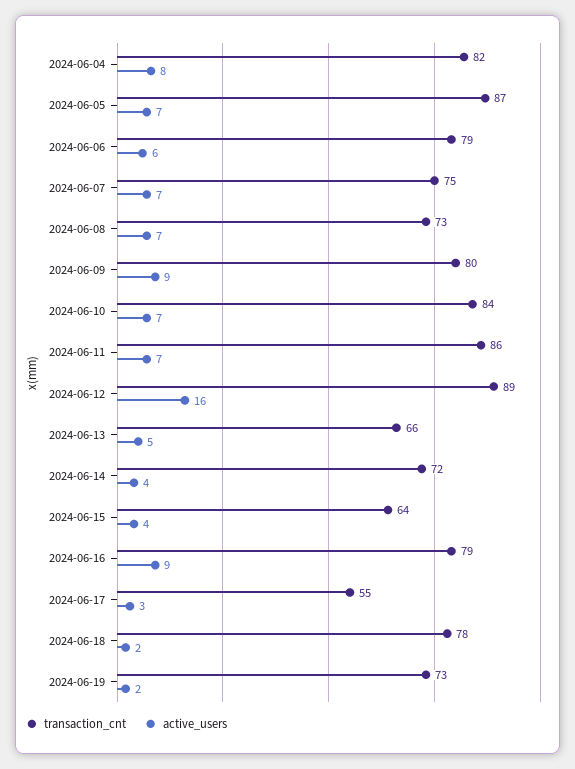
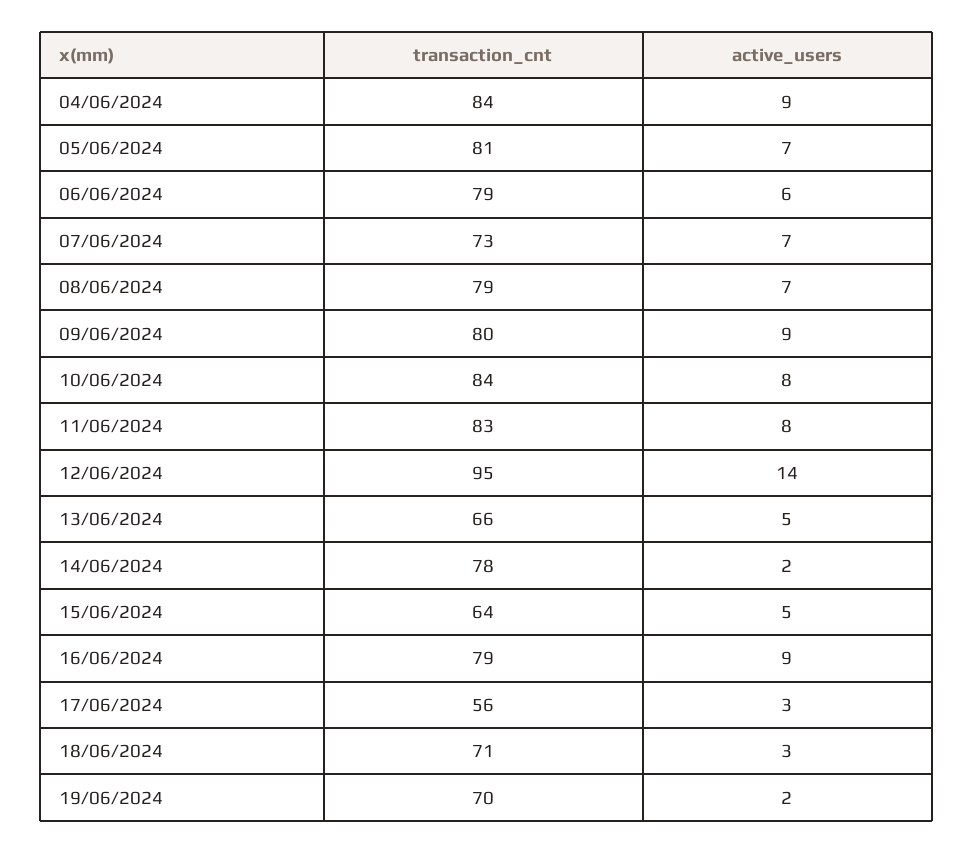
  {
    "transaction_cnt": {
-     "2024-06-04": 82,
+     "2024-06-04": 84,
-     "2024-06-05": 87,
+     "2024-06-05": 81,
      "2024-06-06": 79,
-     "2024-06-07": 75,
+     "2024-06-07": 73,
-     "2024-06-08": 73,
+     "2024-06-08": 79,
      "2024-06-09": 80,
      "2024-06-10": 84,
-     "2024-06-11": 86,
+     "2024-06-11": 83,
-     "2024-06-12": 89,
+     "2024-06-12": 95,
      "2024-06-13": 66,
-     "2024-06-14": 72,
+     "2024-06-14": 78,
      "2024-06-15": 64,
      "2024-06-16": 79,
-     "2024-06-17": 55,
+     "2024-06-17": 56,
-     "2024-06-18": 78,
+     "2024-06-18": 71,
-     "2024-06-19": 73
+     "2024-06-19": 70
    },
    "active_users": {
-     "2024-06-04": 8,
+     "2024-06-04": 9,
      "2024-06-05": 7,
      "2024-06-06": 6,
      "2024-06-07": 7,
      "2024-06-08": 7,
      "2024-06-09": 9,
-     "2024-06-10": 7,
+     "2024-06-10": 8,
-     "2024-06-11": 7,
+     "2024-06-11": 8,
-     "2024-06-12": 16,
+     "2024-06-12": 14,
      "2024-06-13": 5,
-     "2024-06-14": 4,
+     "2024-06-14": 2,
-     "2024-06-15": 4,
+     "2024-06-15": 5,
      "2024-06-16": 9,
      "2024-06-17": 3,
-     "2024-06-18": 2,
+     "2024-06-18": 3,
      "2024-06-19": 2
    }
  }

